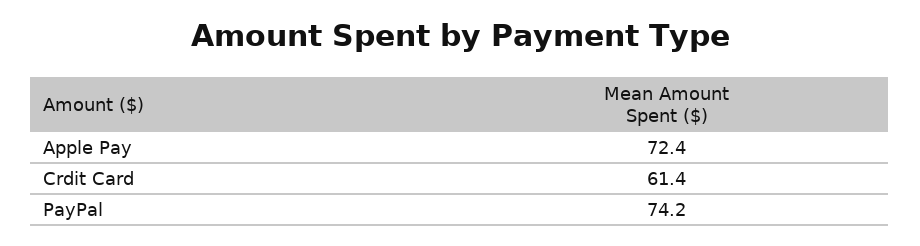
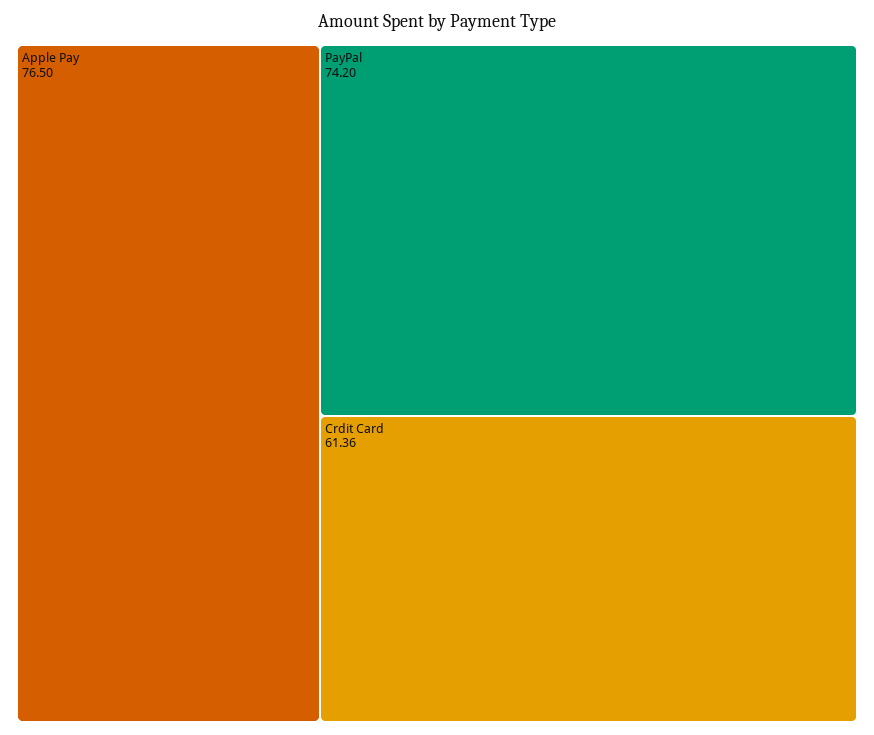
  {
-   "Apple Pay": 72.4,
+   "Apple Pay": 76.5,
    "Crdit Card": 61.36,
    "PayPal": 74.2
  }

